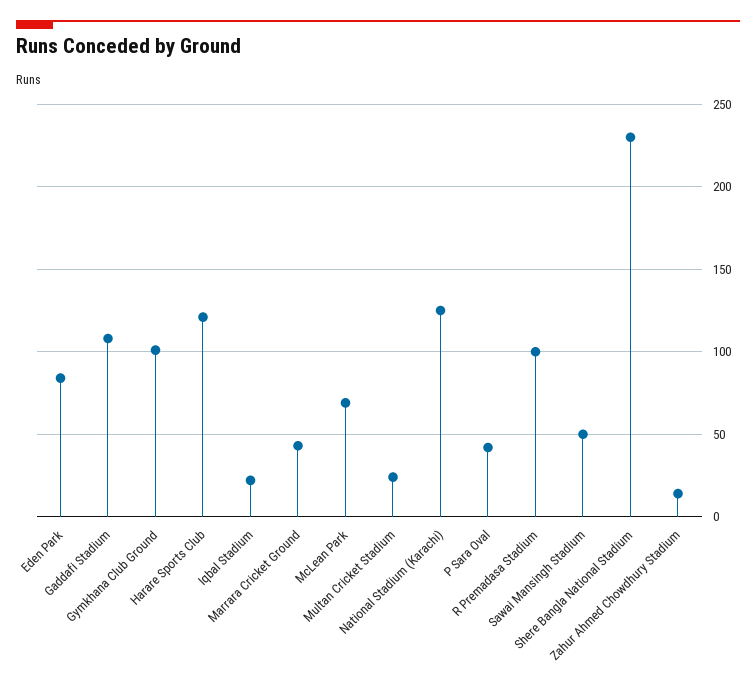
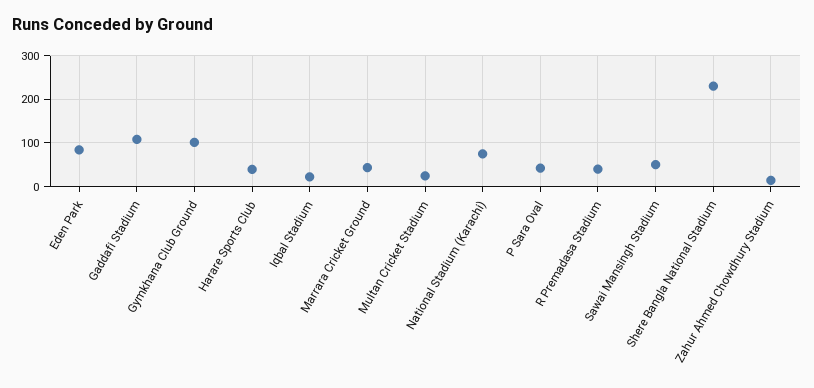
  {
    "Eden Park": 85,
    "Gaddafi Stadium": 110,
    "Gymkhana Club Ground": 100,
-   "Harare Sports Club": 120,
+   "Harare Sports Club": 40,
    "Iqbal Stadium": 20,
    "Marrara Cricket Ground": 45,
-   "McLean Park": 70,
    "Multan Cricket Stadium": 25,
-   "National Stadium (Karachi)": 125,
+   "National Stadium (Karachi)": 80,
    "P Sara Oval": 40,
-   "R Premadasa Stadium": 100,
+   "R Premadasa Stadium": 40,
    "Sawai Mansingh Stadium": 50,
    "Shere Bangla National Stadium": 230,
    "Zahur Ahmed Chowdhury Stadium": 15
  }

